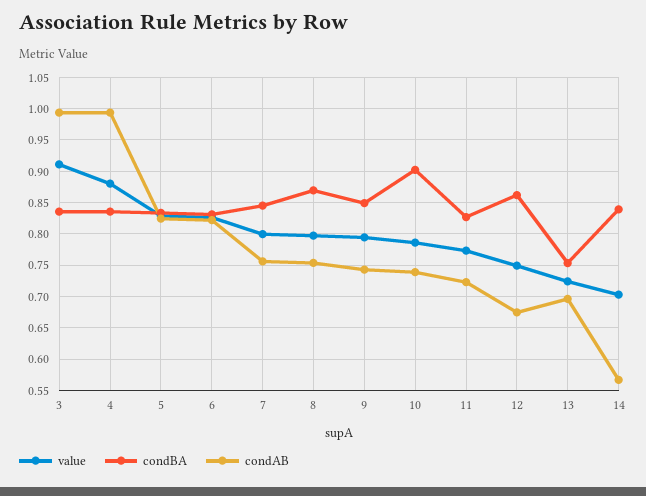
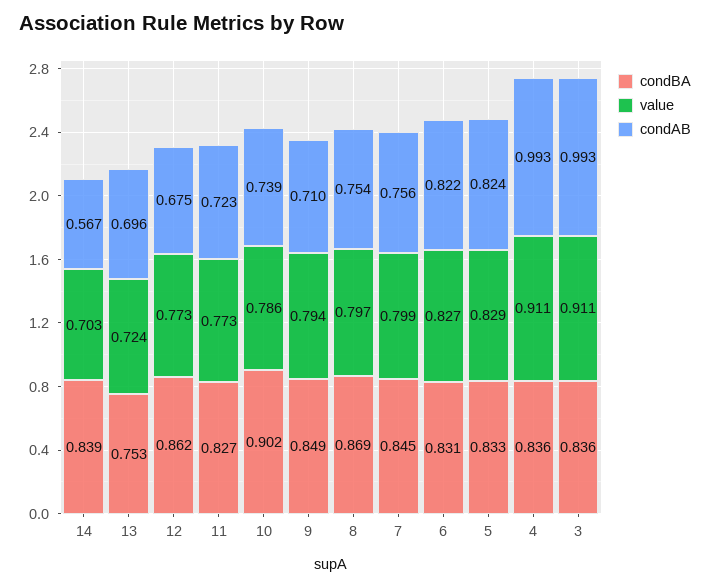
  {
    "value": {
      "3": 0.911,
-     "4": 0.88,
+     "4": 0.911,
      "5": 0.829,
      "6": 0.827,
      "7": 0.799,
      "8": 0.797,
      "9": 0.794,
      "10": 0.786,
      "11": 0.773,
-     "12": 0.75,
+     "12": 0.773,
      "13": 0.724,
      "14": 0.703
    },
    "condBA": {
      "3": 0.836,
      "4": 0.836,
      "5": 0.833,
      "6": 0.831,
      "7": 0.845,
      "8": 0.869,
      "9": 0.849,
      "10": 0.902,
      "11": 0.827,
      "12": 0.862,
      "13": 0.753,
      "14": 0.839
    },
    "condAB": {
      "3": 0.993,
      "4": 0.993,
      "5": 0.824,
      "6": 0.822,
      "7": 0.756,
      "8": 0.754,
-     "9": 0.74,
+     "9": 0.71,
      "10": 0.739,
      "11": 0.723,
      "12": 0.675,
      "13": 0.696,
      "14": 0.567
    }
  }

